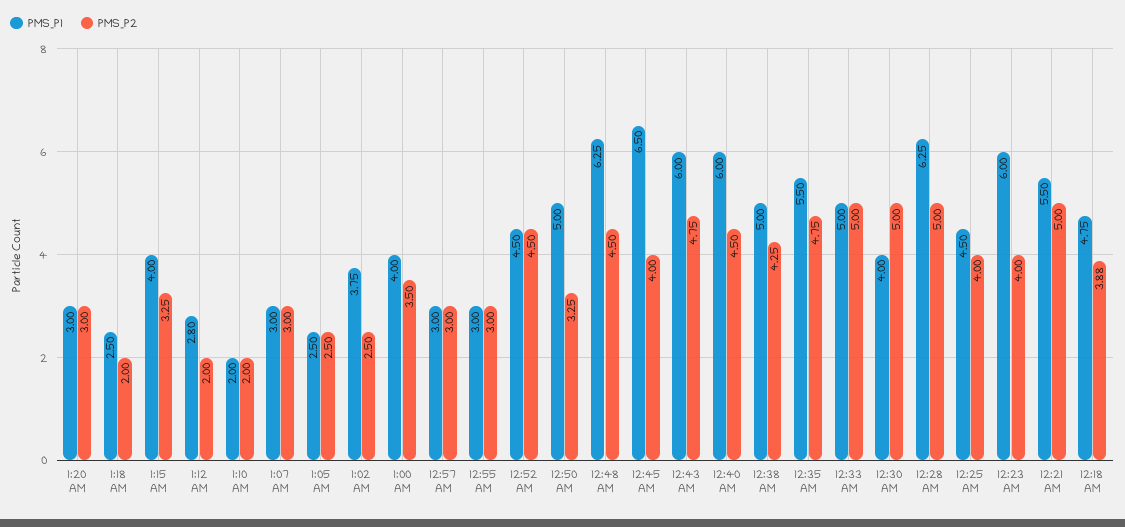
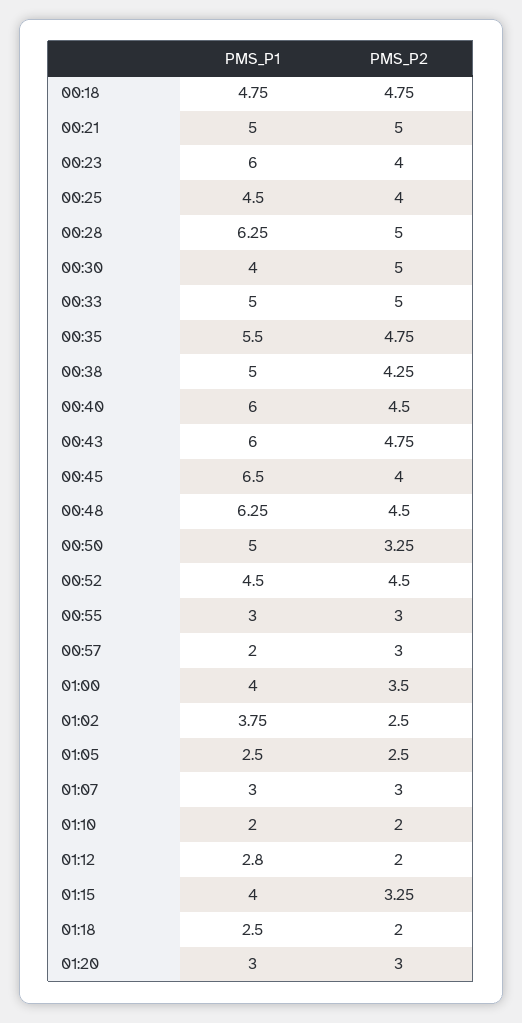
  {
    "PMS_P1": {
      "1:20 AM": 3,
      "1:18 AM": 2.5,
      "1:15 AM": 4,
      "1:12 AM": 2.8,
      "1:10 AM": 2,
      "1:07 AM": 3,
      "1:05 AM": 2.5,
      "1:02 AM": 3.75,
      "1:00 AM": 4,
-     "12:57 AM": 3,
+     "12:57 AM": 2,
      "12:55 AM": 3,
      "12:52 AM": 4.5,
      "12:50 AM": 5,
      "12:48 AM": 6.25,
      "12:45 AM": 6.5,
      "12:43 AM": 6,
      "12:40 AM": 6,
      "12:38 AM": 5,
      "12:35 AM": 5.5,
      "12:33 AM": 5,
      "12:30 AM": 4,
      "12:28 AM": 6.25,
      "12:25 AM": 4.5,
      "12:23 AM": 6,
-     "12:21 AM": 5.5,
+     "12:21 AM": 5,
      "12:18 AM": 4.75
    },
    "PMS_P2": {
      "1:20 AM": 3,
      "1:18 AM": 2,
      "1:15 AM": 3.25,
      "1:12 AM": 2,
      "1:10 AM": 2,
      "1:07 AM": 3,
      "1:05 AM": 2.5,
      "1:02 AM": 2.5,
      "1:00 AM": 3.5,
      "12:57 AM": 3,
      "12:55 AM": 3,
      "12:52 AM": 4.5,
      "12:50 AM": 3.25,
      "12:48 AM": 4.5,
      "12:45 AM": 4,
      "12:43 AM": 4.75,
      "12:40 AM": 4.5,
      "12:38 AM": 4.25,
      "12:35 AM": 4.75,
      "12:33 AM": 5,
      "12:30 AM": 5,
      "12:28 AM": 5,
      "12:25 AM": 4,
      "12:23 AM": 4,
      "12:21 AM": 5,
-     "12:18 AM": 3.88
+     "12:18 AM": 4.75
    }
  }

